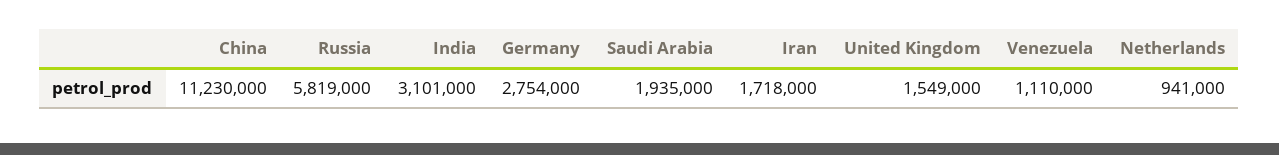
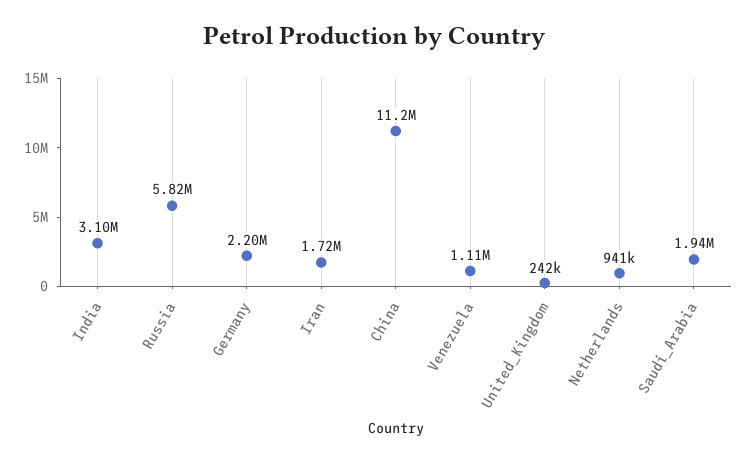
  {
    "China": 11230000,
    "Russia": 5819000,
    "India": 3101000,
-   "Germany": 2754000,
+   "Germany": 2200000,
    "Saudi Arabia": 1935000,
    "Iran": 1718000,
-   "United Kingdom": 1549000,
+   "United Kingdom": 242000,
    "Venezuela": 1110000,
    "Netherlands": 941000
  }

